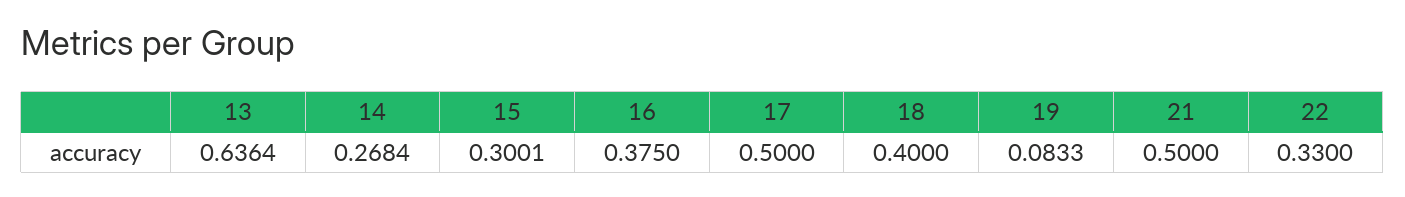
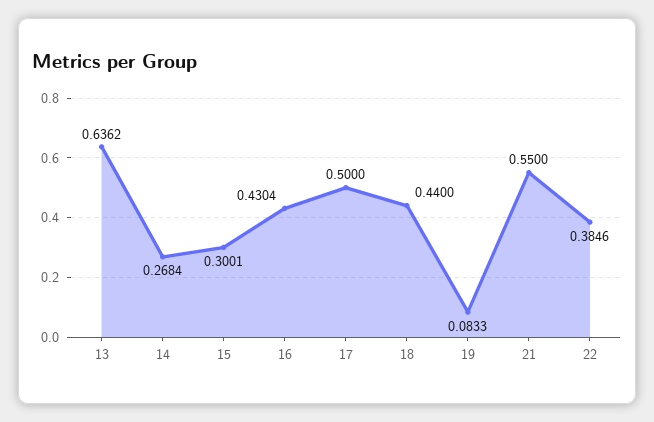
  {
-   "13": 0.6364,
+   "13": 0.6362,
    "14": 0.2684,
    "15": 0.3001,
-   "16": 0.375,
+   "16": 0.4304,
    "17": 0.5,
-   "18": 0.4,
+   "18": 0.44,
    "19": 0.0833,
-   "21": 0.5,
+   "21": 0.55,
-   "22": 0.33
+   "22": 0.3846
  }

